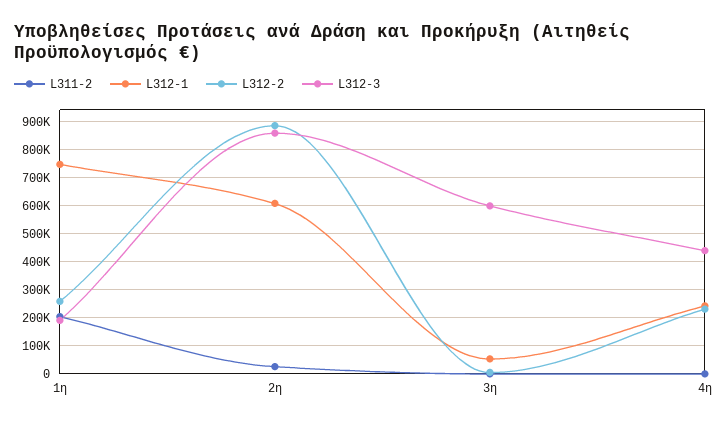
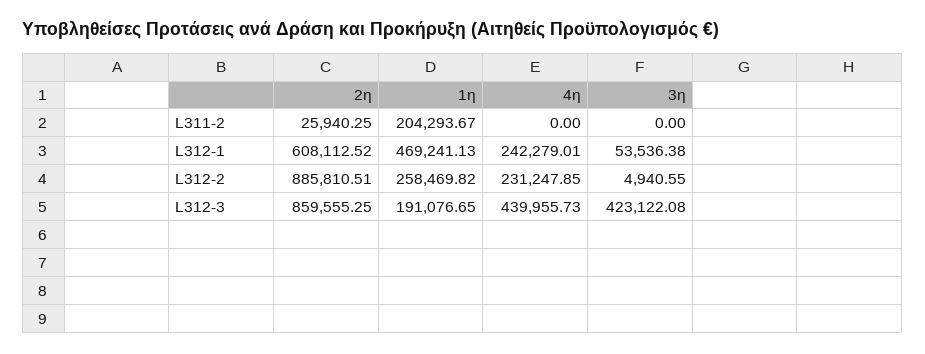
  {
    "L311-2": {
      "1η": 204293.67,
      "2η": 25940.25,
      "3η": 0,
      "4η": 0
    },
    "L312-1": {
-     "1η": 750000,
+     "1η": 469241.13,
      "2η": 608112.52,
      "3η": 53536.38,
      "4η": 242279.01
    },
    "L312-2": {
      "1η": 258469.82,
      "2η": 885810.51,
      "3η": 4940.55,
      "4η": 231247.85
    },
    "L312-3": {
      "1η": 191076.65,
      "2η": 859555.25,
-     "3η": 600000,
+     "3η": 423122.08,
      "4η": 439955.73
    }
  }

